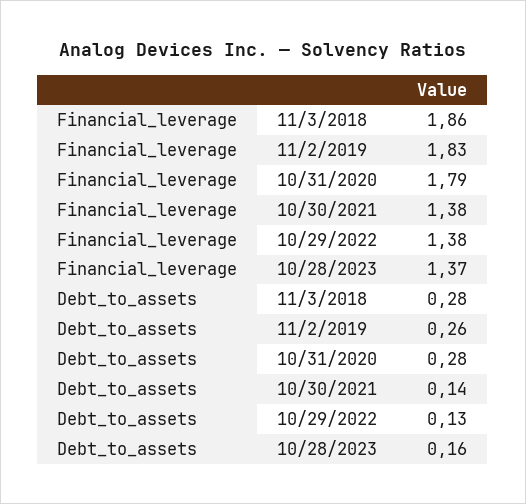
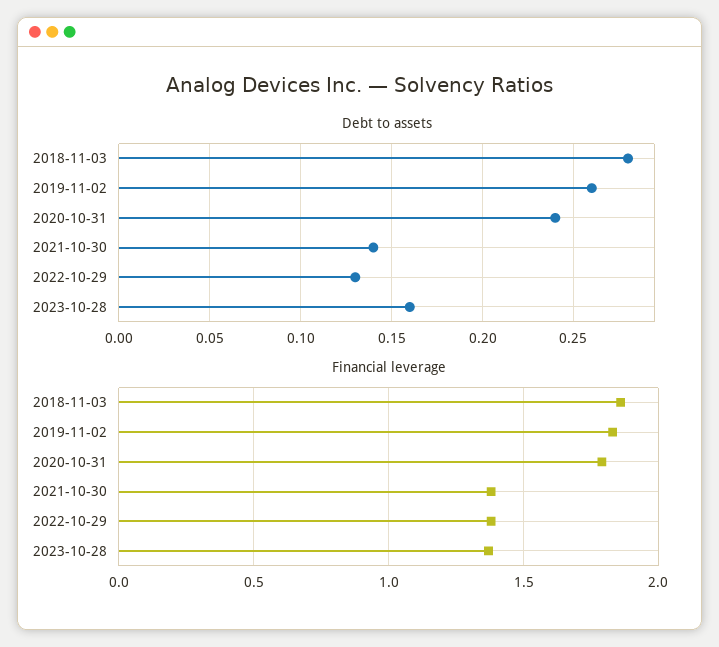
  {
    "Financial_leverage": {
      "11/3/2018": 1.86,
      "11/2/2019": 1.83,
      "10/31/2020": 1.79,
      "10/30/2021": 1.38,
      "10/29/2022": 1.38,
      "10/28/2023": 1.37
    },
    "Debt_to_assets": {
      "11/3/2018": 0.28,
      "11/2/2019": 0.26,
-     "10/31/2020": 0.28,
+     "10/31/2020": 0.24,
      "10/30/2021": 0.14,
      "10/29/2022": 0.13,
      "10/28/2023": 0.16
    }
  }

